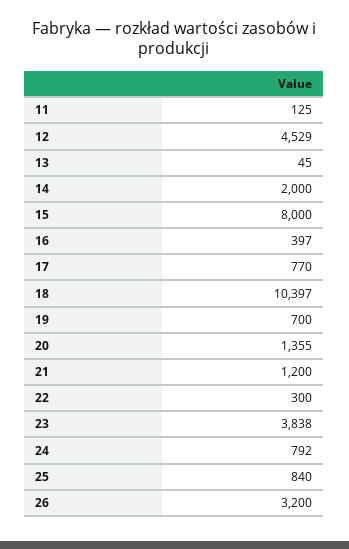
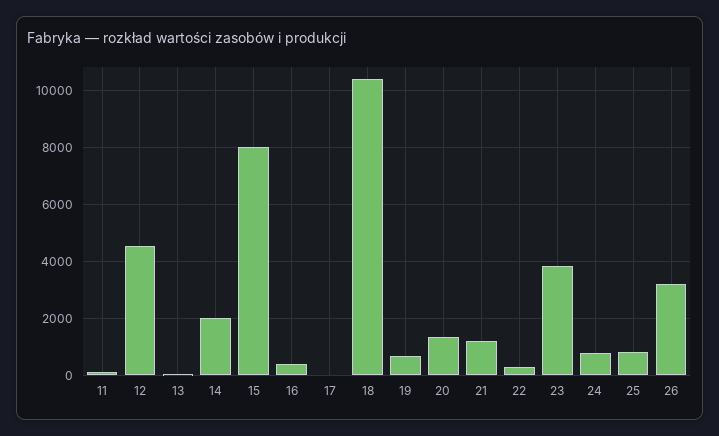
  {
    "11": 125,
    "12": 4529,
    "13": 45,
    "14": 2000,
    "15": 8000,
    "16": 397,
-   "17": 770,
+   "17": 0,
    "18": 10397,
    "19": 700,
    "20": 1355,
    "21": 1200,
    "22": 300,
    "23": 3838,
    "24": 792,
    "25": 840,
    "26": 3200
  }

